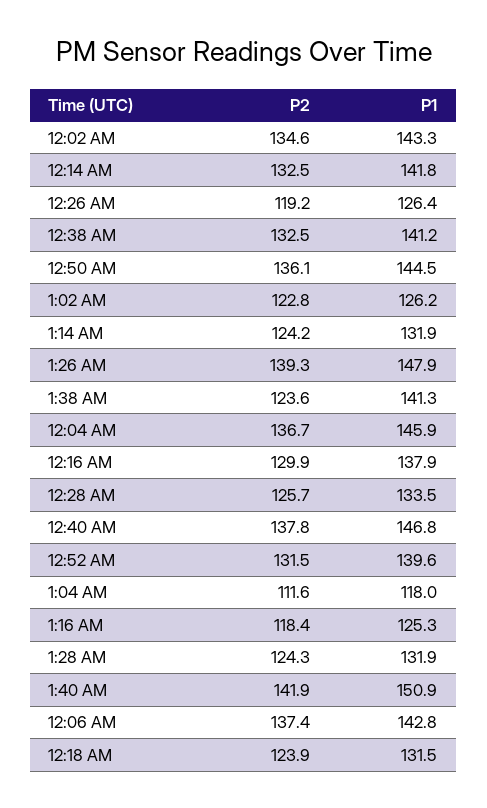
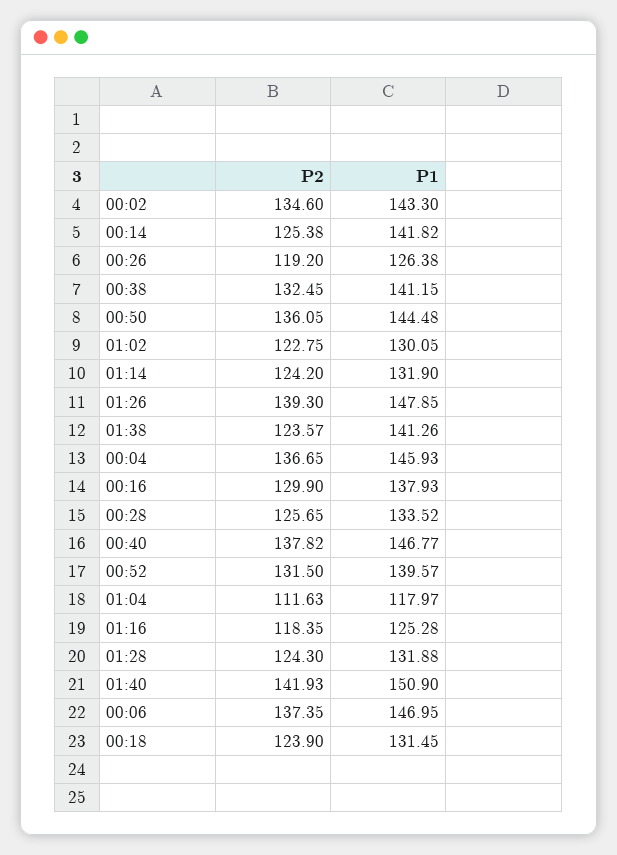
  {
    "P2": {
      "12:02 AM": 134.6,
-     "12:14 AM": 132.5,
+     "12:14 AM": 125.38,
      "12:26 AM": 119.2,
      "12:38 AM": 132.45,
      "12:50 AM": 136.05,
      "1:02 AM": 122.75,
      "1:14 AM": 124.2,
      "1:26 AM": 139.3,
      "1:38 AM": 123.57,
      "12:04 AM": 136.65,
      "12:16 AM": 129.9,
      "12:28 AM": 125.65,
      "12:40 AM": 137.82,
      "12:52 AM": 131.5,
      "1:04 AM": 111.63,
      "1:16 AM": 118.35,
      "1:28 AM": 124.3,
      "1:40 AM": 141.93,
      "12:06 AM": 137.35,
      "12:18 AM": 123.9
    },
    "P1": {
      "12:02 AM": 143.3,
      "12:14 AM": 141.82,
      "12:26 AM": 126.38,
      "12:38 AM": 141.15,
      "12:50 AM": 144.48,
-     "1:02 AM": 126.2,
+     "1:02 AM": 130.05,
      "1:14 AM": 131.9,
      "1:26 AM": 147.85,
      "1:38 AM": 141.26,
      "12:04 AM": 145.93,
      "12:16 AM": 137.93,
      "12:28 AM": 133.52,
      "12:40 AM": 146.77,
      "12:52 AM": 139.57,
      "1:04 AM": 117.97,
      "1:16 AM": 125.28,
      "1:28 AM": 131.88,
      "1:40 AM": 150.9,
-     "12:06 AM": 142.8,
+     "12:06 AM": 146.95,
      "12:18 AM": 131.45
    }
  }

